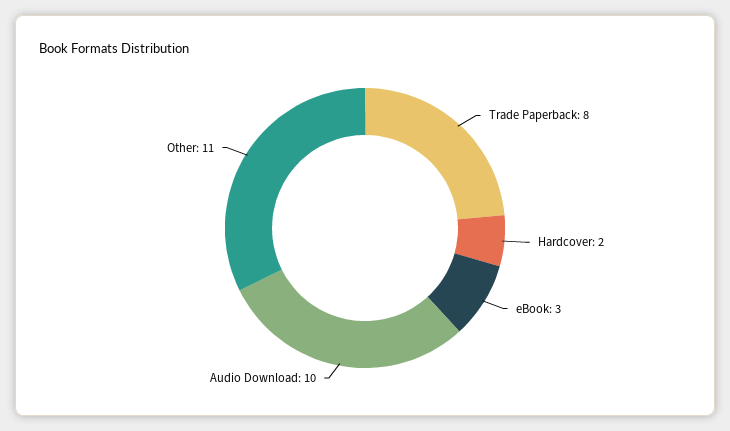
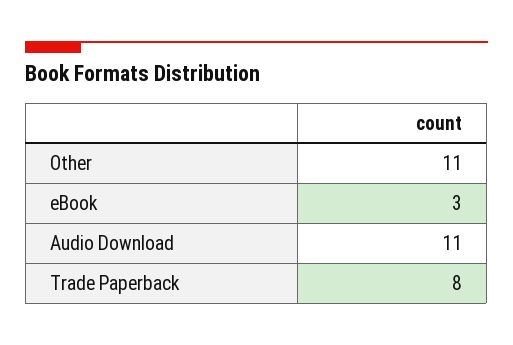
  {
    "Trade Paperback": 8,
-   "Hardcover": 2,
    "eBook": 3,
-   "Audio Download": 10,
+   "Audio Download": 11,
    "Other": 11
  }

